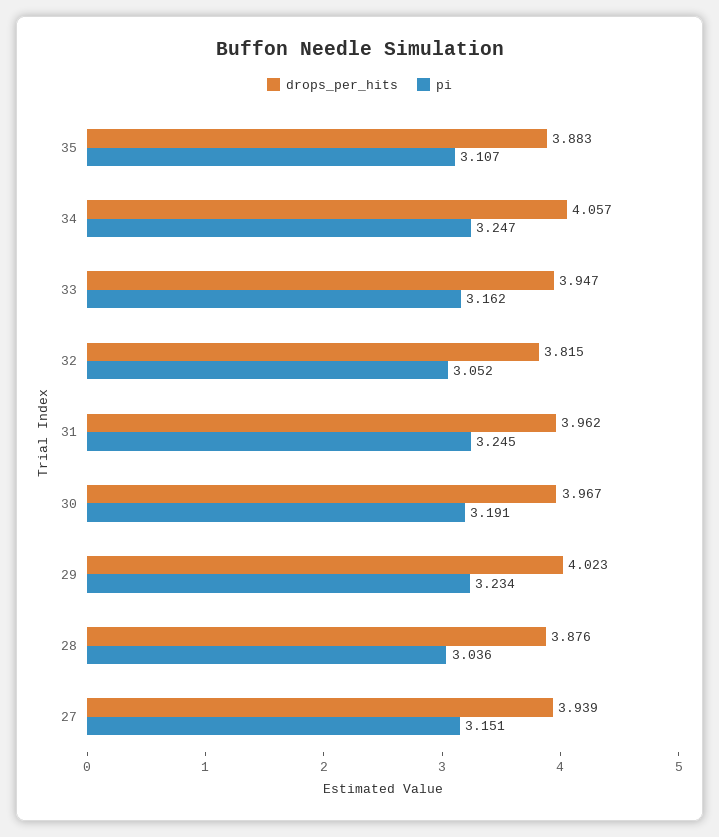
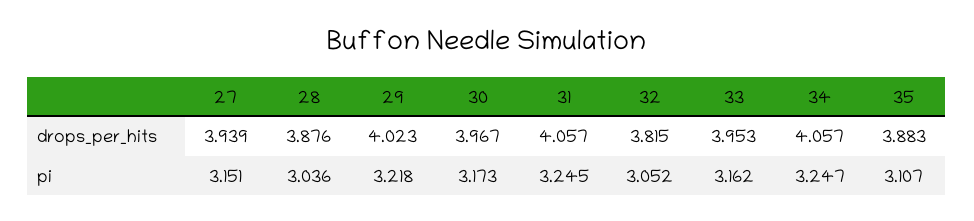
  {
    "drops_per_hits": {
      "35": 3.883,
      "34": 4.057,
-     "33": 3.947,
+     "33": 3.953,
      "32": 3.815,
-     "31": 3.962,
+     "31": 4.057,
      "30": 3.967,
      "29": 4.023,
      "28": 3.876,
      "27": 3.939
    },
    "pi": {
      "35": 3.107,
      "34": 3.247,
      "33": 3.162,
      "32": 3.052,
      "31": 3.245,
-     "30": 3.191,
+     "30": 3.173,
-     "29": 3.234,
+     "29": 3.218,
      "28": 3.036,
      "27": 3.151
    }
  }

